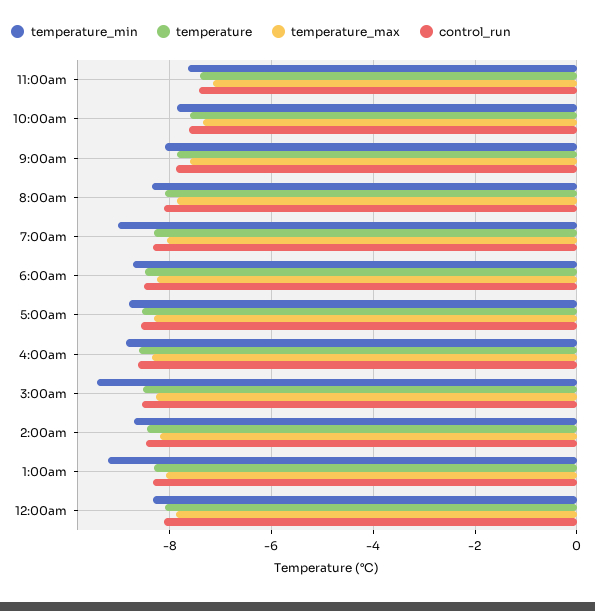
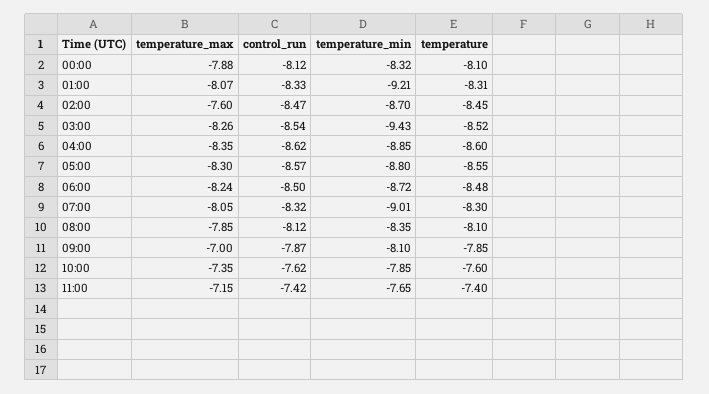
  {
    "temperature_min": {
      "11:00am": -7.65,
      "10:00am": -7.85,
      "9:00am": -8.1,
      "8:00am": -8.35,
      "7:00am": -9.01,
      "6:00am": -8.72,
      "5:00am": -8.8,
      "4:00am": -8.85,
      "3:00am": -9.43,
      "2:00am": -8.7,
      "1:00am": -9.21,
      "12:00am": -8.32
    },
    "temperature": {
      "11:00am": -7.4,
      "10:00am": -7.6,
      "9:00am": -7.85,
      "8:00am": -8.1,
      "7:00am": -8.3,
      "6:00am": -8.48,
      "5:00am": -8.55,
      "4:00am": -8.6,
      "3:00am": -8.52,
      "2:00am": -8.45,
      "1:00am": -8.31,
      "12:00am": -8.1
    },
    "temperature_max": {
      "11:00am": -7.15,
      "10:00am": -7.35,
-     "9:00am": -7.6,
+     "9:00am": -7,
      "8:00am": -7.85,
      "7:00am": -8.05,
      "6:00am": -8.24,
      "5:00am": -8.3,
      "4:00am": -8.35,
      "3:00am": -8.26,
-     "2:00am": -8.2,
+     "2:00am": -7.6,
      "1:00am": -8.07,
      "12:00am": -7.88
    },
    "control_run": {
      "11:00am": -7.42,
      "10:00am": -7.62,
      "9:00am": -7.87,
      "8:00am": -8.12,
      "7:00am": -8.32,
      "6:00am": -8.5,
      "5:00am": -8.57,
      "4:00am": -8.62,
      "3:00am": -8.54,
      "2:00am": -8.47,
      "1:00am": -8.33,
      "12:00am": -8.12
    }
  }

